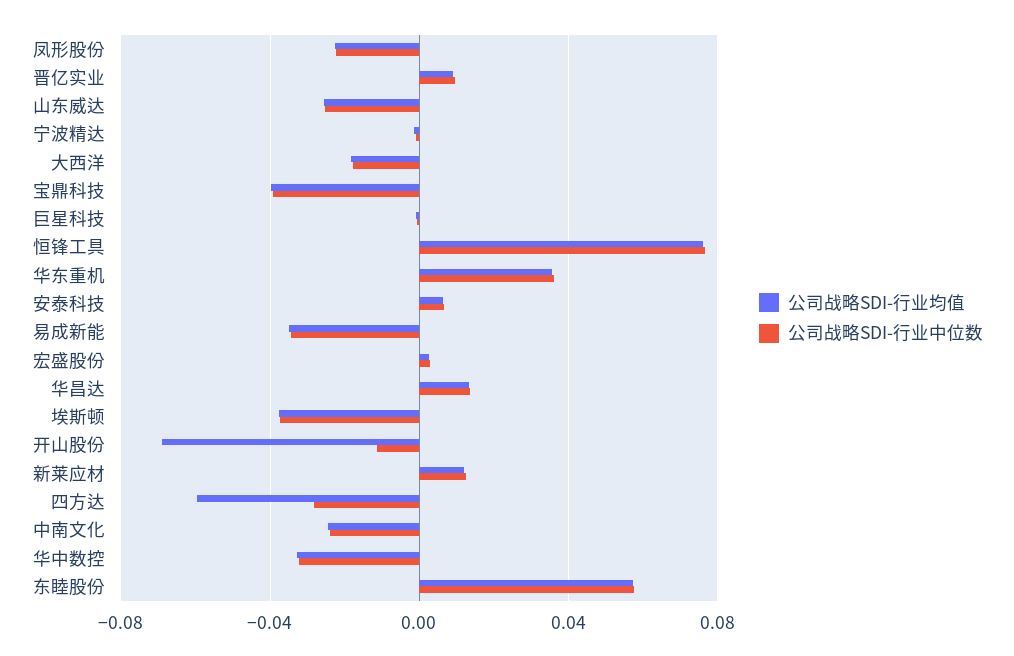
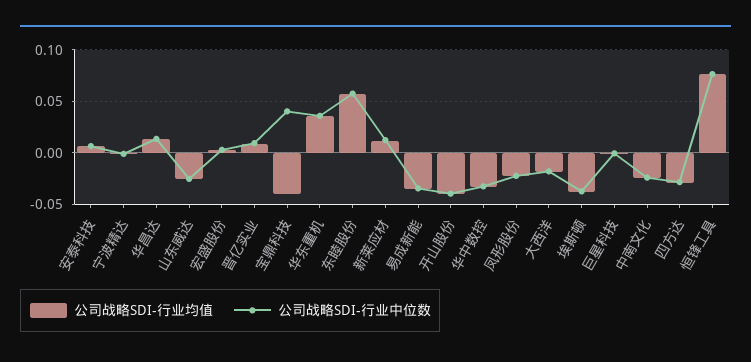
  {
    "公司战略SDI-行业均值": {
      "凤形股份": -0.025,
      "晋亿实业": 0.01,
      "山东威达": -0.025,
      "宁波精达": 0,
      "大西洋": -0.02,
      "宝鼎科技": -0.04,
      "巨星科技": 0,
      "恒锋工具": 0.075,
      "华东重机": 0.035,
      "安泰科技": 0.005,
      "易成新能": -0.035,
      "宏盛股份": 0.005,
      "华昌达": 0.015,
      "埃斯顿": -0.04,
-     "开山股份": -0.07,
+     "开山股份": -0.04,
      "新莱应材": 0.01,
-     "四方达": -0.06,
+     "四方达": -0.03,
      "中南文化": -0.025,
      "华中数控": -0.035,
      "东睦股份": 0.055
    },
    "公司战略SDI-行业中位数": {
      "凤形股份": -0.02,
      "晋亿实业": 0.01,
      "山东威达": -0.025,
      "宁波精达": 0,
      "大西洋": -0.02,
-     "宝鼎科技": -0.04,
+     "宝鼎科技": 0.04,
      "巨星科技": 0,
      "恒锋工具": 0.075,
      "华东重机": 0.035,
      "安泰科技": 0.005,
      "易成新能": -0.035,
      "宏盛股份": 0.005,
      "华昌达": 0.015,
      "埃斯顿": -0.035,
-     "开山股份": -0.01,
+     "开山股份": -0.04,
      "新莱应材": 0.01,
      "四方达": -0.03,
      "中南文化": -0.025,
      "华中数控": -0.03,
      "东睦股份": 0.06
    }
  }

